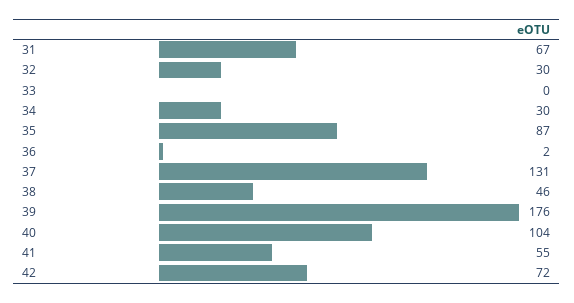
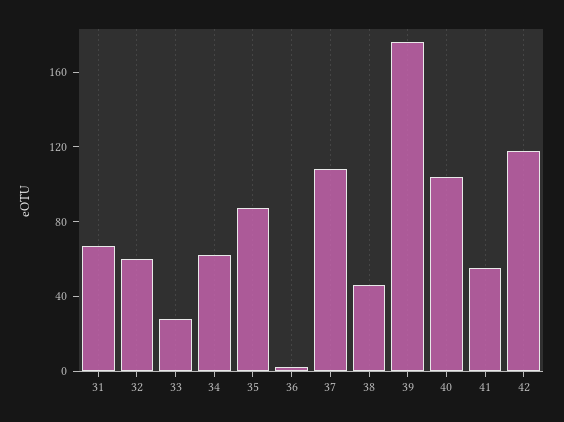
  {
    "31": 67,
-   "32": 30,
+   "32": 60,
-   "33": 0,
+   "33": 30,
-   "34": 30,
+   "34": 60,
    "35": 87,
    "36": 2,
-   "37": 131,
+   "37": 110,
    "38": 46,
    "39": 176,
    "40": 104,
    "41": 55,
-   "42": 72
+   "42": 120
  }

